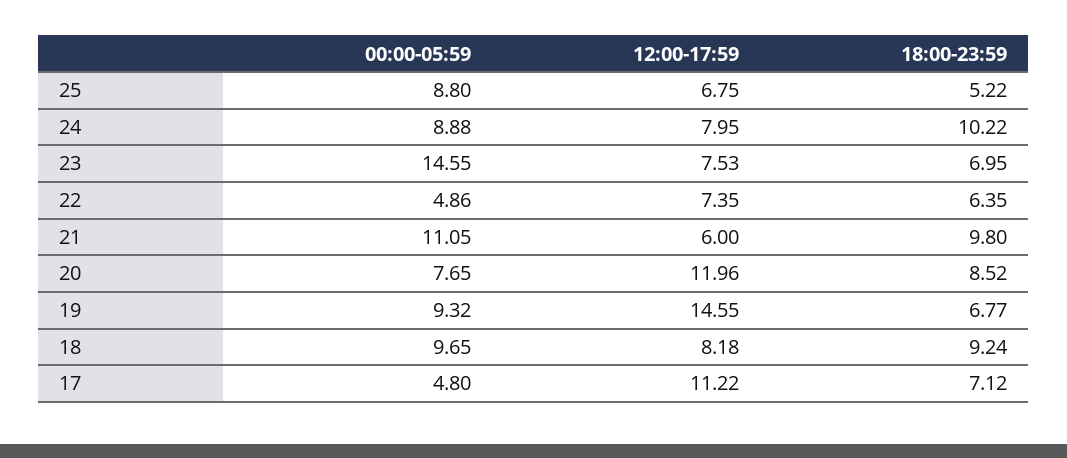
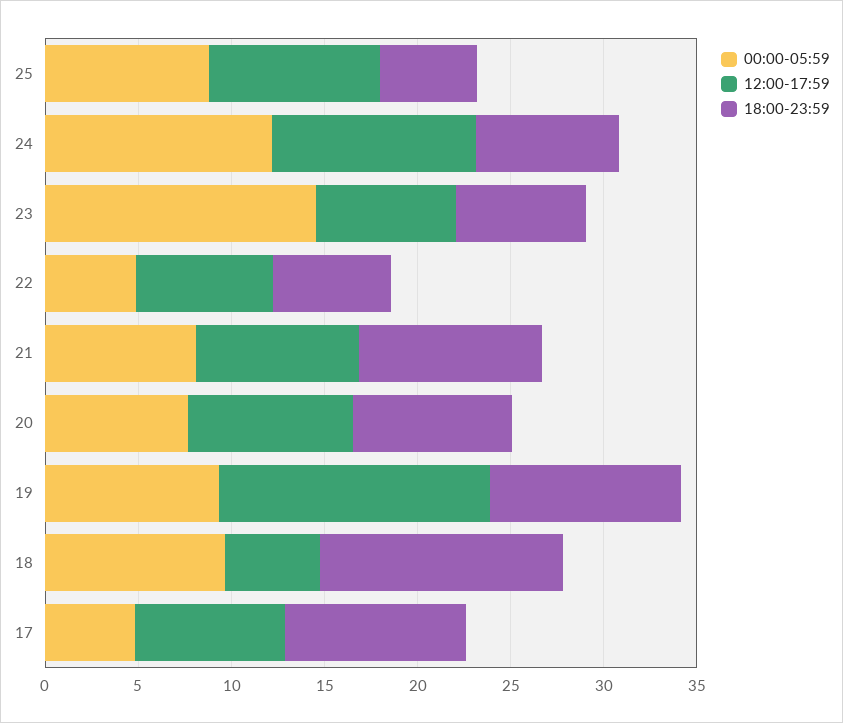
  {
    "00:00-05:59": {
      "25": 8.8,
-     "24": 8.88,
+     "24": 12,
      "23": 14.55,
      "22": 4.86,
-     "21": 11.05,
+     "21": 8,
      "20": 7.65,
      "19": 9.32,
      "18": 9.65,
      "17": 4.8
    },
    "12:00-17:59": {
-     "25": 6.75,
+     "25": 9,
-     "24": 7.95,
+     "24": 11,
      "23": 7.53,
      "22": 7.35,
-     "21": 6,
+     "21": 9,
-     "20": 11.96,
+     "20": 9,
      "19": 14.55,
-     "18": 8.18,
+     "18": 5,
-     "17": 11.22
+     "17": 8
    },
    "18:00-23:59": {
      "25": 5.22,
-     "24": 10.22,
+     "24": 8,
      "23": 6.95,
      "22": 6.35,
      "21": 9.8,
      "20": 8.52,
-     "19": 6.77,
+     "19": 10,
-     "18": 9.24,
+     "18": 13,
-     "17": 7.12
+     "17": 10
    }
  }

